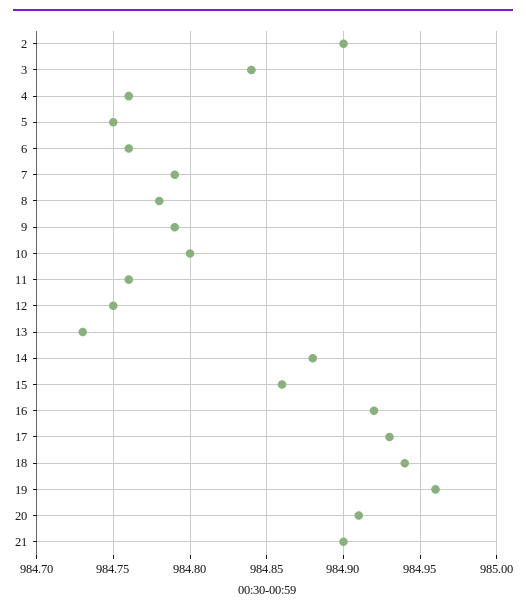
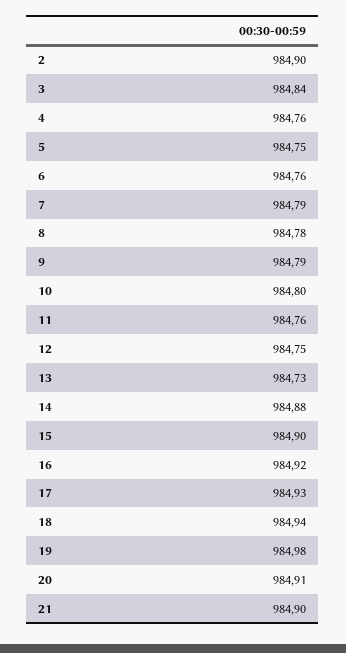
  {
    "2": 984.9,
    "3": 984.84,
    "4": 984.76,
    "5": 984.75,
    "6": 984.76,
    "7": 984.79,
    "8": 984.78,
    "9": 984.79,
    "10": 984.8,
    "11": 984.76,
    "12": 984.75,
    "13": 984.73,
    "14": 984.88,
-   "15": 984.86,
+   "15": 984.9,
    "16": 984.92,
    "17": 984.93,
    "18": 984.94,
-   "19": 984.96,
+   "19": 984.98,
    "20": 984.91,
    "21": 984.9
  }

